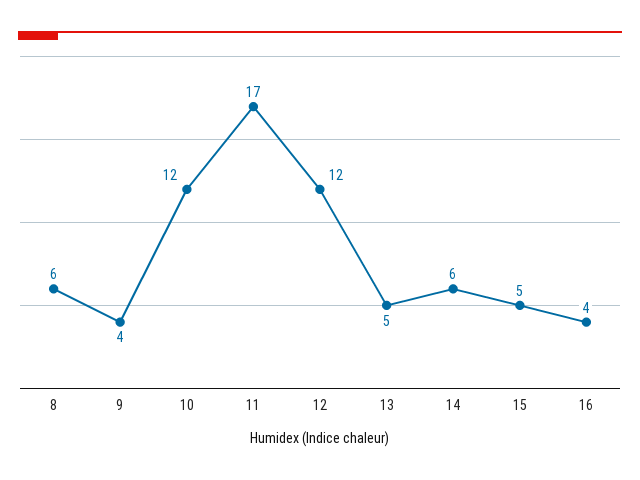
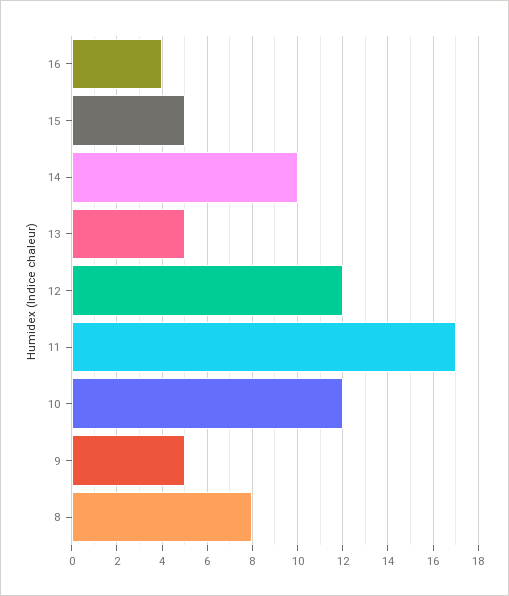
  {
-   "8": 6,
+   "8": 8,
-   "9": 4,
+   "9": 5,
    "10": 12,
    "11": 17,
    "12": 12,
    "13": 5,
-   "14": 6,
+   "14": 10,
    "15": 5,
    "16": 4
  }

